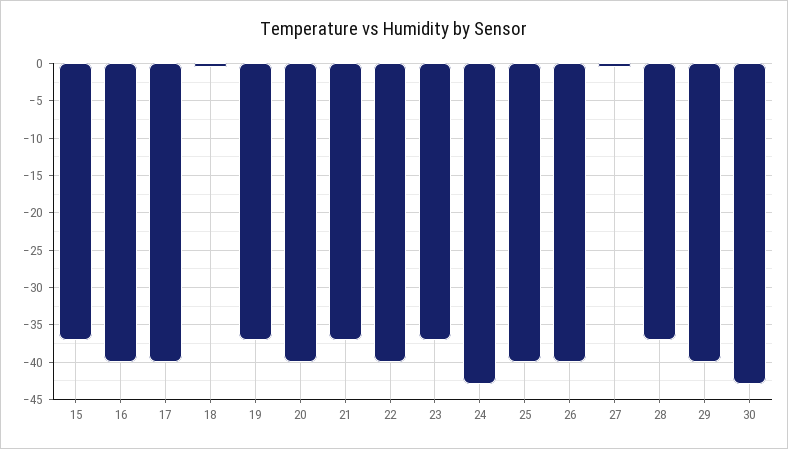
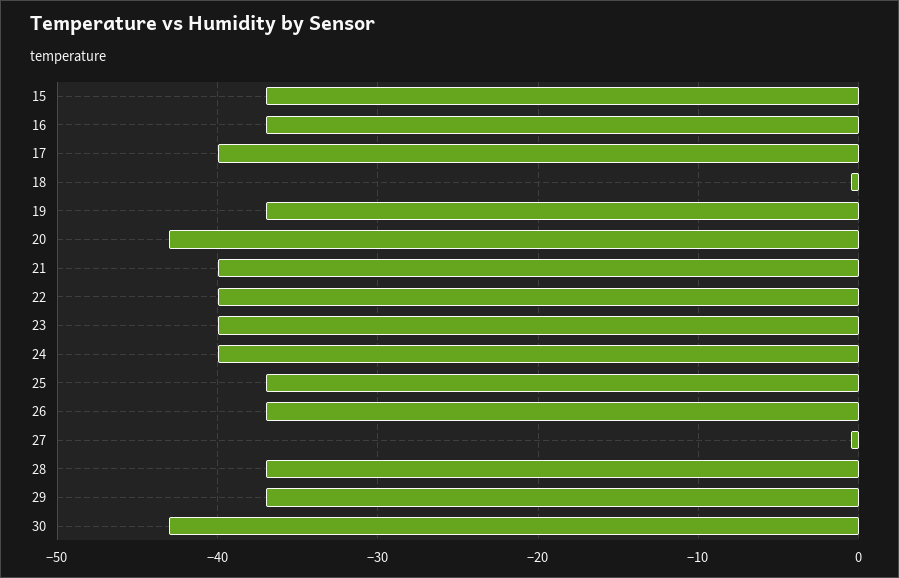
  {
    "15": -37,
-   "16": -40,
+   "16": -37,
    "17": -40,
    "18": -1,
    "19": -37,
-   "20": -40,
+   "20": -43,
-   "21": -37,
+   "21": -40,
    "22": -40,
-   "23": -37,
+   "23": -40,
-   "24": -43,
+   "24": -40,
-   "25": -40,
+   "25": -37,
-   "26": -40,
+   "26": -37,
    "27": -1,
    "28": -37,
-   "29": -40,
+   "29": -37,
    "30": -43
  }

